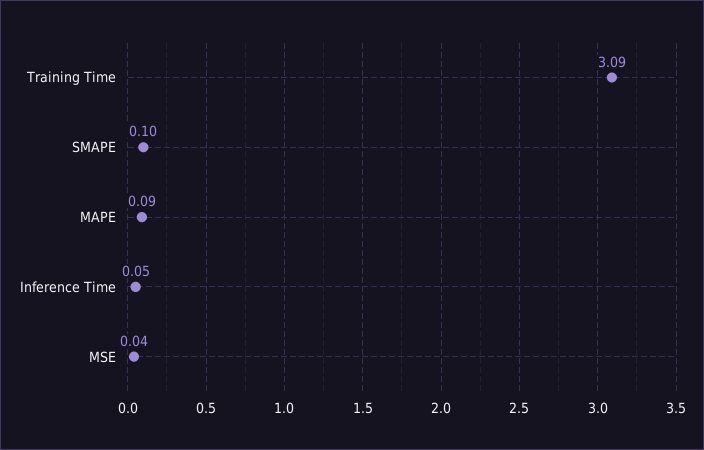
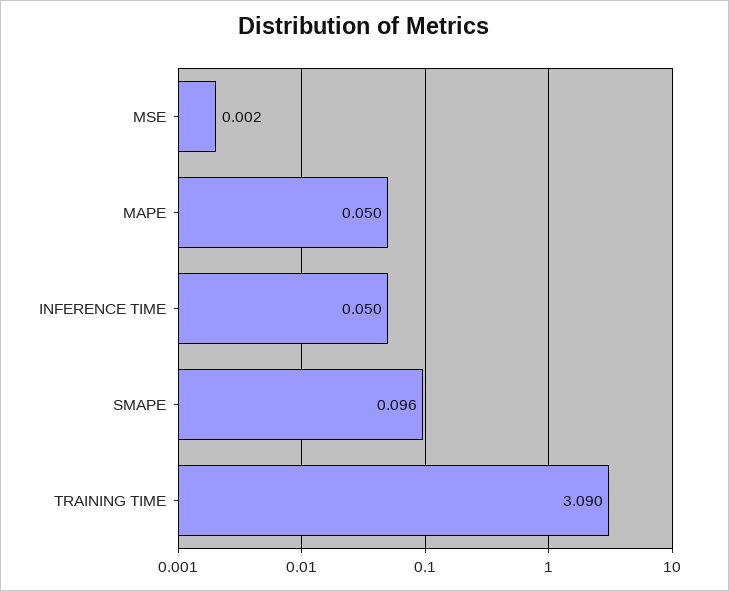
  {
    "Training Time": 3.09,
    "SMAPE": 0.096,
-   "MAPE": 0.09,
+   "MAPE": 0.05,
    "Inference Time": 0.05,
-   "MSE": 0.04
+   "MSE": 0.002
  }

